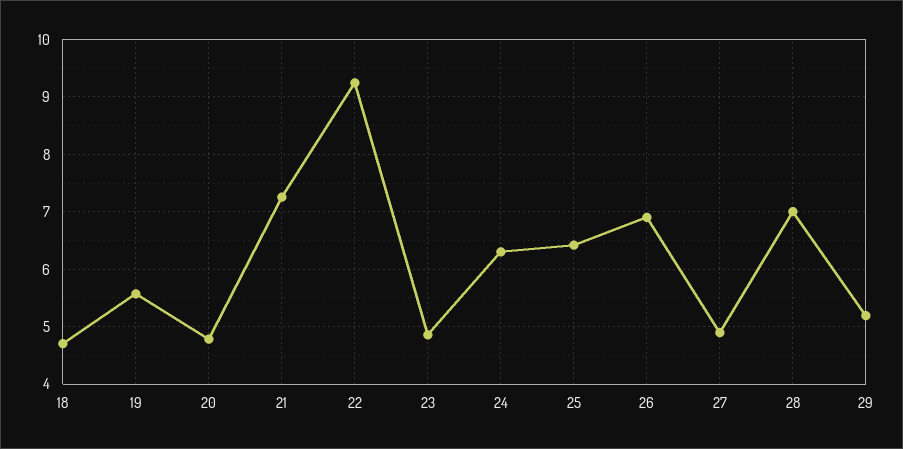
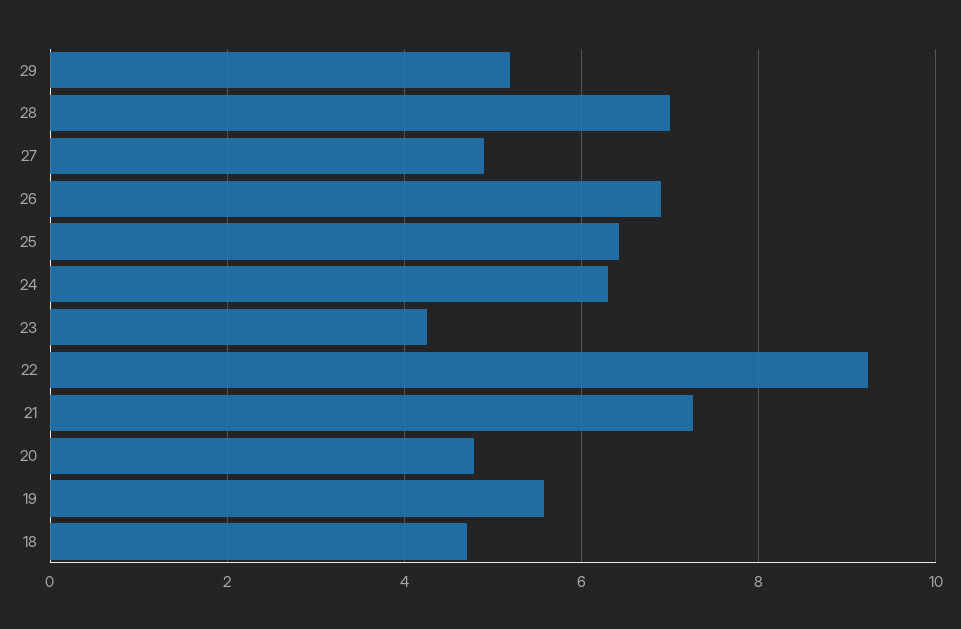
  {
    "18": 4.8,
    "19": 5.6,
    "20": 4.8,
    "21": 7.2,
    "22": 9.2,
-   "23": 4.8,
+   "23": 4.2,
    "24": 6.4,
    "25": 6.4,
    "26": 7,
    "27": 4.8,
    "28": 7,
    "29": 5.2
  }

